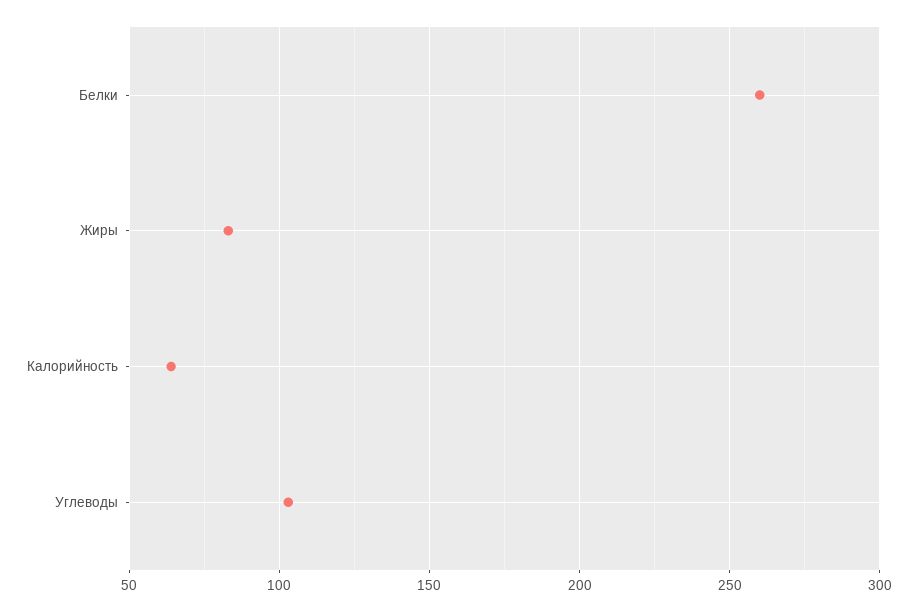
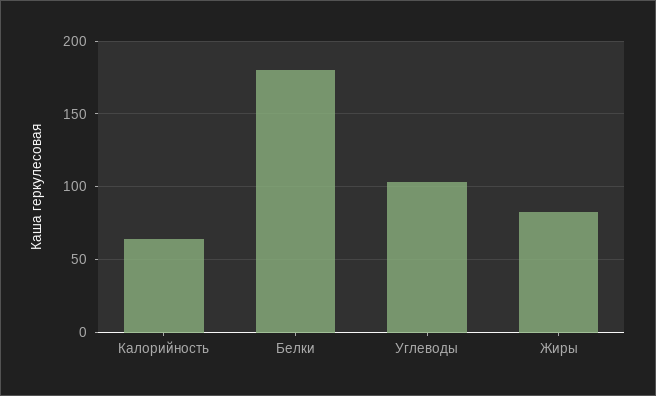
  {
-   "Белки": 260,
+   "Белки": 180,
    "Жиры": 85,
    "Калорийность": 65,
    "Углеводы": 105
  }

